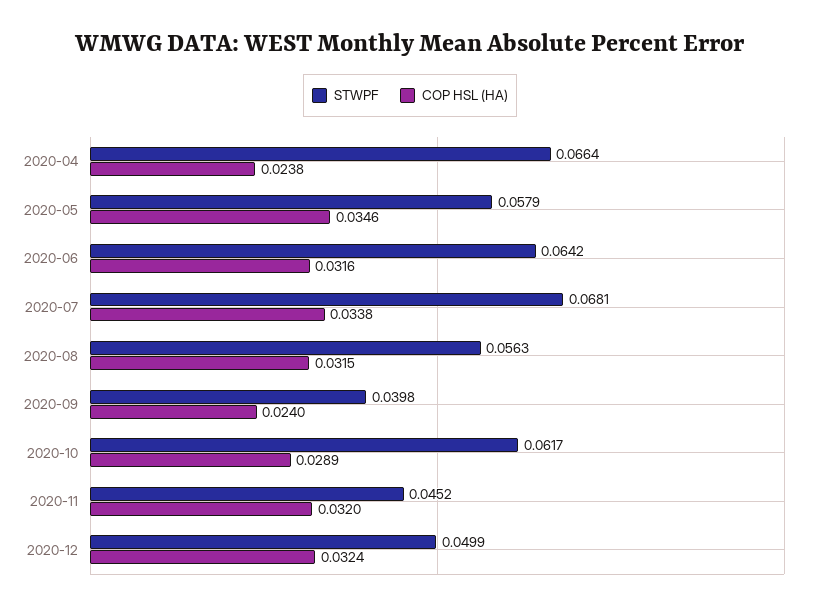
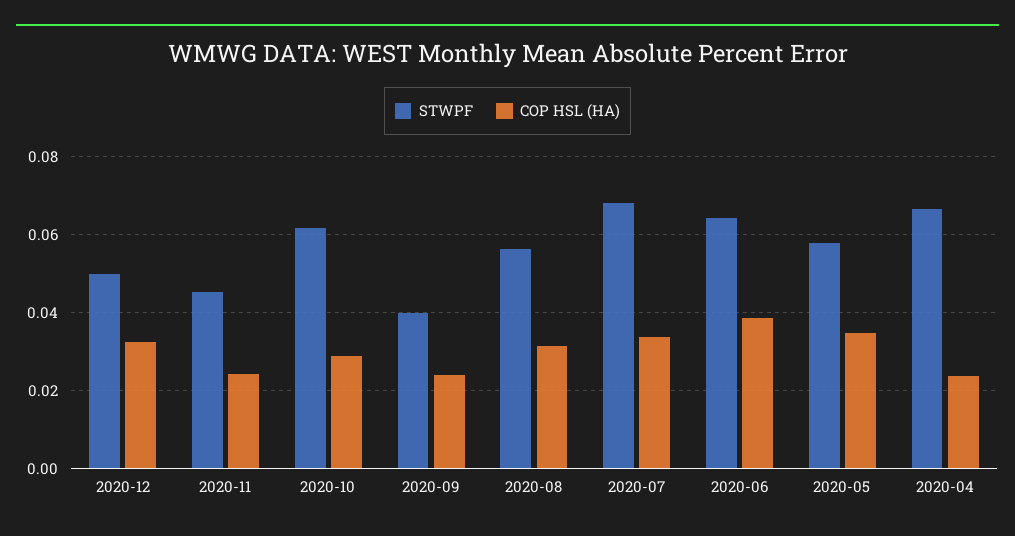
  {
    "STWPF": {
      "2020-04": 0.0664,
      "2020-05": 0.0579,
      "2020-06": 0.0642,
      "2020-07": 0.0681,
      "2020-08": 0.0563,
      "2020-09": 0.0398,
      "2020-10": 0.0617,
      "2020-11": 0.0452,
      "2020-12": 0.0499
    },
    "COP HSL (HA)": {
      "2020-04": 0.0238,
      "2020-05": 0.0346,
-     "2020-06": 0.0316,
+     "2020-06": 0.038,
      "2020-07": 0.0338,
      "2020-08": 0.0315,
      "2020-09": 0.024,
      "2020-10": 0.0289,
-     "2020-11": 0.032,
+     "2020-11": 0.024,
      "2020-12": 0.0324
    }
  }

